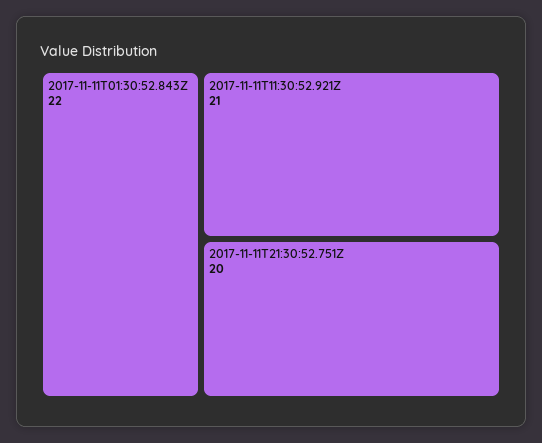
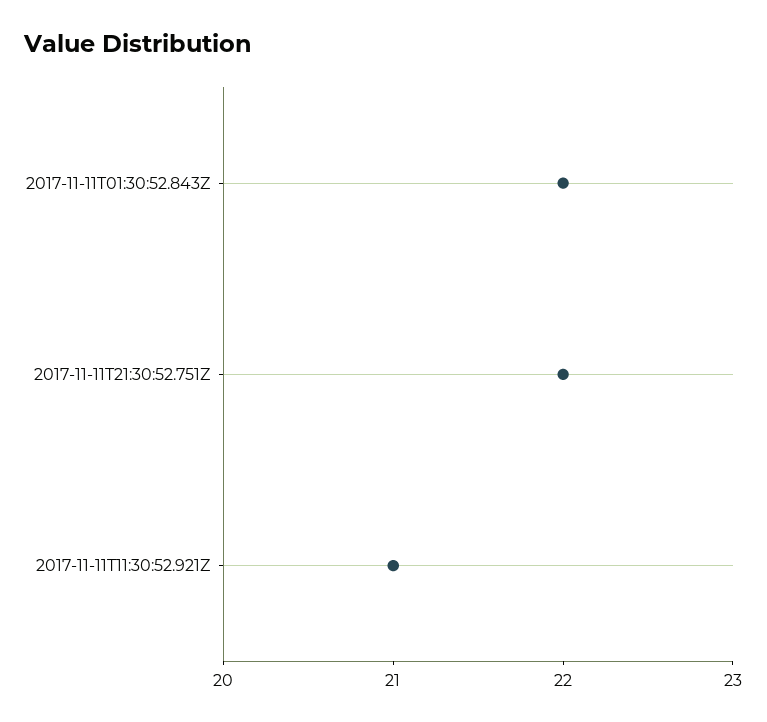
  {
    "2017-11-11T01:30:52.843Z": 22,
    "2017-11-11T11:30:52.921Z": 21,
-   "2017-11-11T21:30:52.751Z": 20
+   "2017-11-11T21:30:52.751Z": 22
  }

